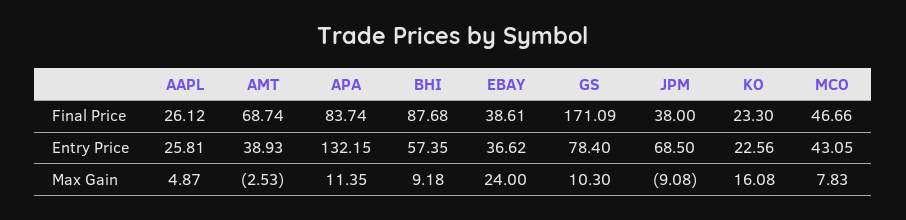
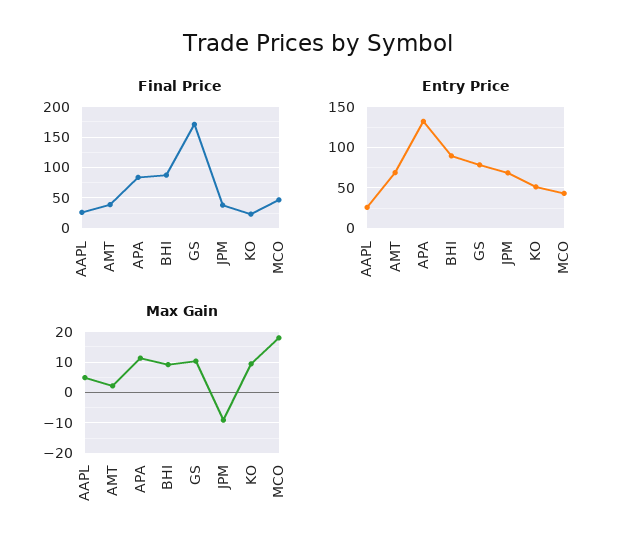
  {
    "Final Price": {
      "AAPL": 26.12,
-     "AMT": 68.74,
+     "AMT": 40,
      "APA": 83.74,
      "BHI": 87.68,
-     "EBAY": 38.61,
      "GS": 171.09,
      "JPM": 38,
      "KO": 23.3,
      "MCO": 46.66
    },
    "Entry Price": {
      "AAPL": 25.81,
-     "AMT": 38.93,
+     "AMT": 70,
      "APA": 132.15,
-     "BHI": 57.35,
+     "BHI": 90,
-     "EBAY": 36.62,
      "GS": 78.4,
      "JPM": 68.5,
-     "KO": 22.56,
+     "KO": 50,
      "MCO": 43.05
    },
    "Max Gain": {
      "AAPL": 4.87,
-     "AMT": -2.53,
+     "AMT": 2,
      "APA": 11.35,
      "BHI": 9.18,
-     "EBAY": 24,
      "GS": 10.3,
      "JPM": -9.08,
-     "KO": 16.08,
+     "KO": 10,
-     "MCO": 7.83
+     "MCO": 18
    }
  }

